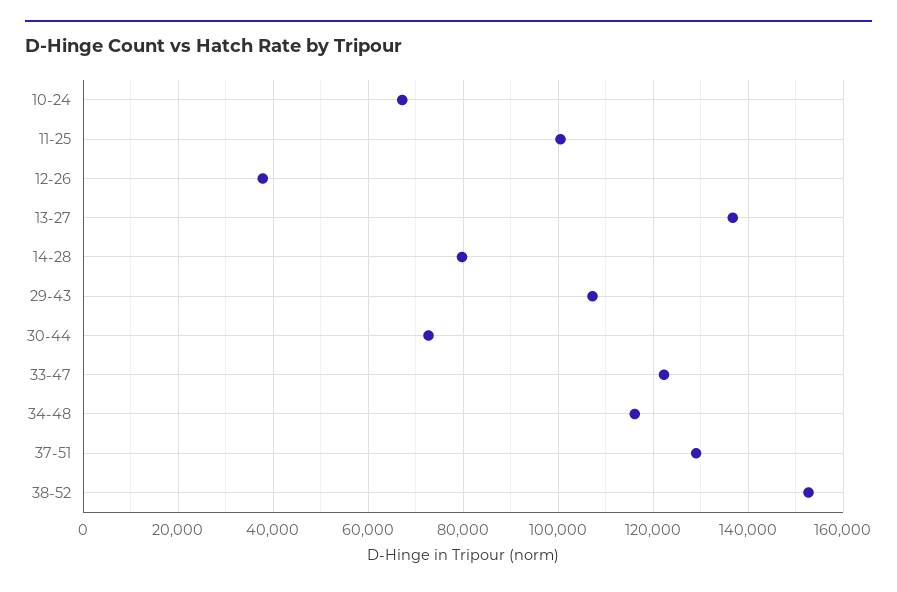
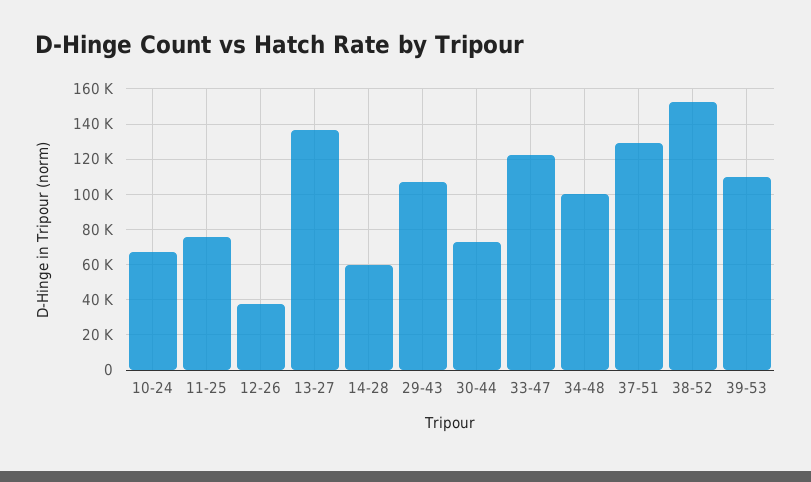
  {
    "10-24": 68000,
-   "11-25": 100000,
+   "11-25": 75000,
    "12-26": 38000,
    "13-27": 136000,
-   "14-28": 80000,
+   "14-28": 60000,
    "29-43": 108000,
    "30-44": 72000,
    "33-47": 122000,
-   "34-48": 116000,
+   "34-48": 100000,
    "37-51": 130000,
-   "38-52": 152000
+   "38-52": 152000,
+   "39-53": 110000
  }

